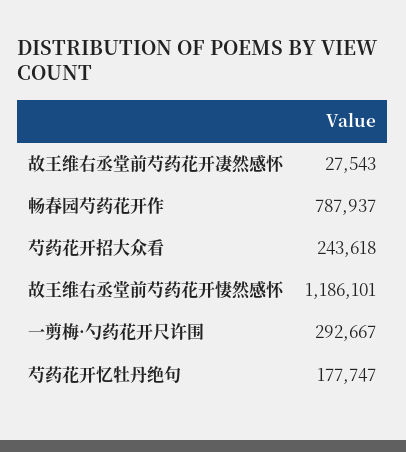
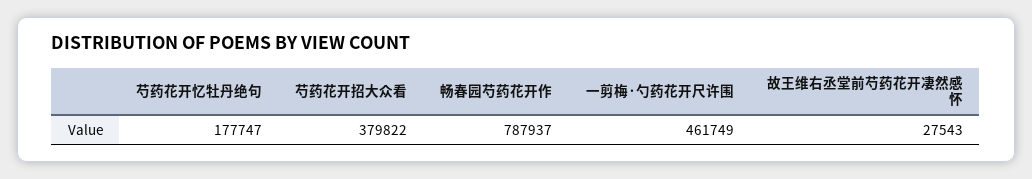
  {
    "故王维右丞堂前芍药花开凄然感怀": 27543,
    "畅春园芍药花开作": 787937,
-   "芍药花开招大众看": 243618,
+   "芍药花开招大众看": 379822,
-   "故王维右丞堂前芍药花开悽然感怀": 1186101,
-   "一剪梅·勺药花开尺许围": 292667,
+   "一剪梅·勺药花开尺许围": 461749,
    "芍药花开忆牡丹绝句": 177747
  }

